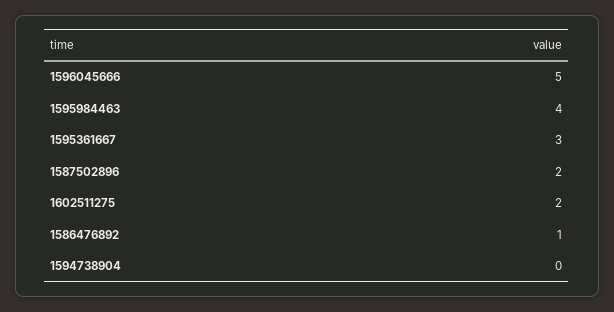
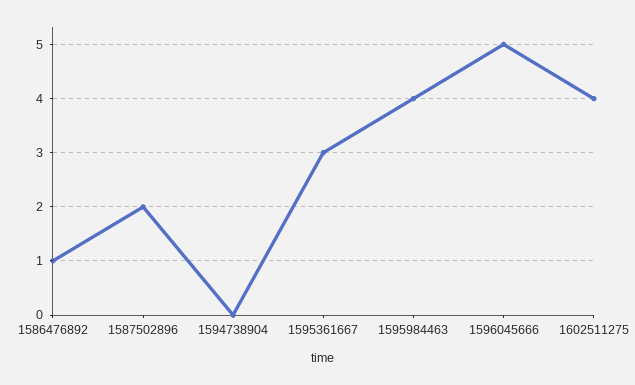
  {
    "1596045666": 5,
    "1595984463": 4,
    "1595361667": 3,
    "1587502896": 2,
-   "1602511275": 2,
+   "1602511275": 4,
    "1586476892": 1,
    "1594738904": 0
  }

